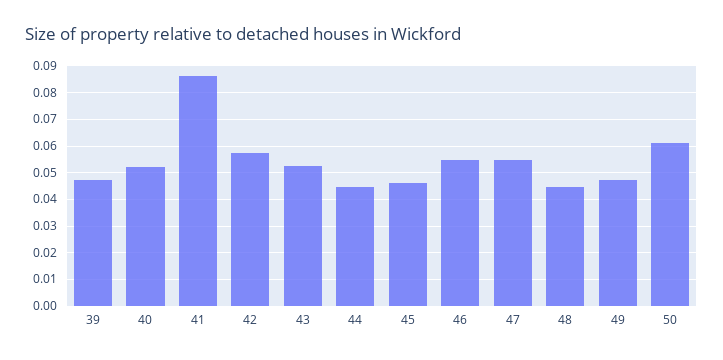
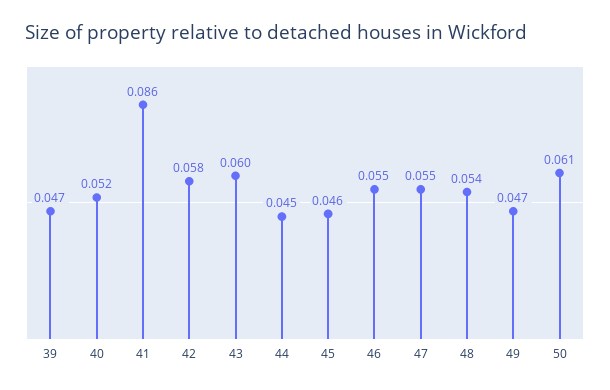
  {
    "39": 0.047,
    "40": 0.052,
    "41": 0.086,
    "42": 0.058,
-   "43": 0.0525,
+   "43": 0.06,
    "44": 0.045,
    "45": 0.046,
    "46": 0.055,
    "47": 0.055,
-   "48": 0.045,
+   "48": 0.054,
    "49": 0.047,
    "50": 0.061
  }

